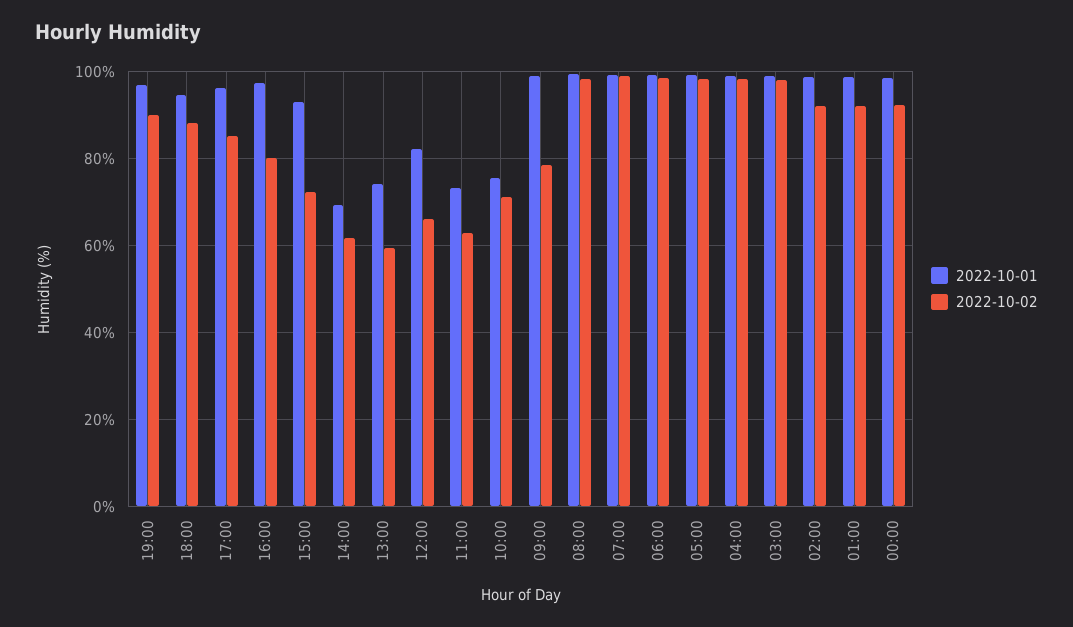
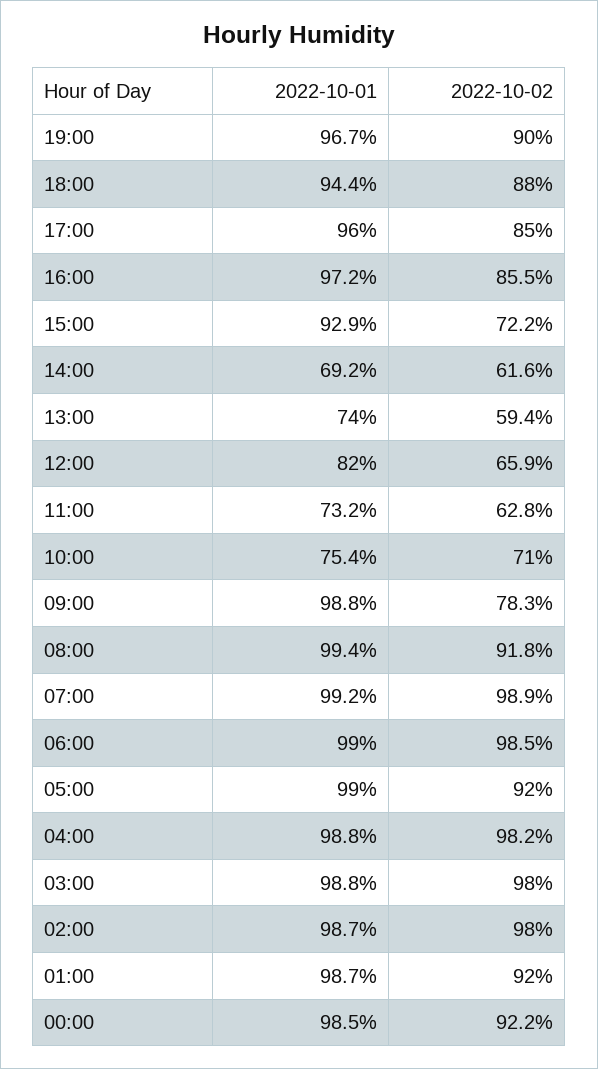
  {
    "2022-10-01": {
      "19:00": 96.7,
      "18:00": 94.4,
      "17:00": 96,
      "16:00": 97.2,
      "15:00": 92.9,
      "14:00": 69.2,
      "13:00": 74,
      "12:00": 82,
      "11:00": 73.2,
      "10:00": 75.4,
      "09:00": 98.8,
      "08:00": 99.4,
      "07:00": 99.2,
      "06:00": 99,
      "05:00": 99,
      "04:00": 98.8,
      "03:00": 98.8,
      "02:00": 98.7,
      "01:00": 98.7,
      "00:00": 98.5
    },
    "2022-10-02": {
      "19:00": 90,
      "18:00": 88,
      "17:00": 85,
-     "16:00": 80,
+     "16:00": 85.5,
      "15:00": 72.2,
      "14:00": 61.6,
      "13:00": 59.4,
      "12:00": 65.9,
      "11:00": 62.8,
      "10:00": 71,
      "09:00": 78.3,
-     "08:00": 98,
+     "08:00": 91.8,
      "07:00": 98.9,
      "06:00": 98.5,
-     "05:00": 98,
+     "05:00": 92,
      "04:00": 98.2,
      "03:00": 98,
-     "02:00": 92,
+     "02:00": 98,
      "01:00": 92,
      "00:00": 92.2
    }
  }

